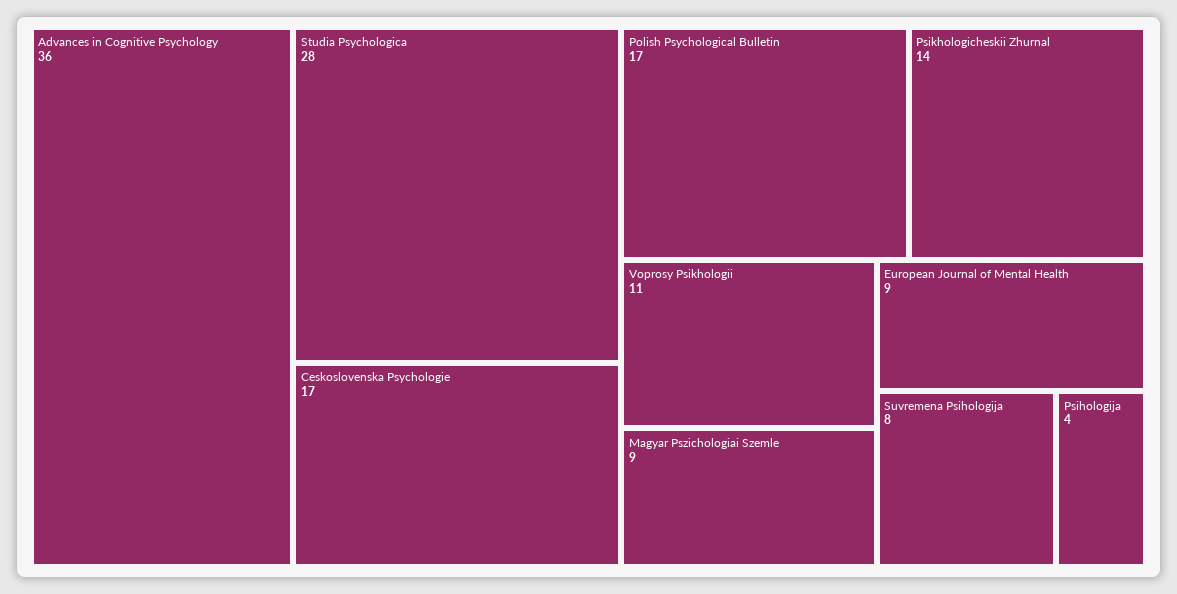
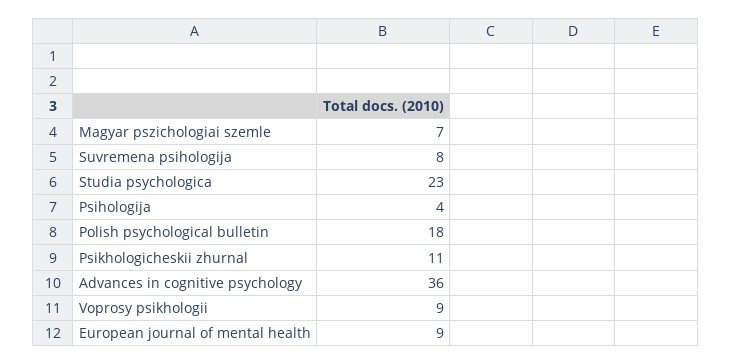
  {
    "Advances in Cognitive Psychology": 36,
-   "Studia Psychologica": 28,
+   "Studia Psychologica": 23,
-   "Ceskoslovenska Psychologie": 17,
-   "Polish Psychological Bulletin": 17,
+   "Polish Psychological Bulletin": 18,
-   "Psikhologicheskii Zhurnal": 14,
+   "Psikhologicheskii Zhurnal": 11,
-   "Voprosy Psikhologii": 11,
+   "Voprosy Psikhologii": 9,
-   "Magyar Pszichologiai Szemle": 9,
+   "Magyar Pszichologiai Szemle": 7,
    "European Journal of Mental Health": 9,
    "Suvremena Psihologija": 8,
    "Psihologija": 4
  }

